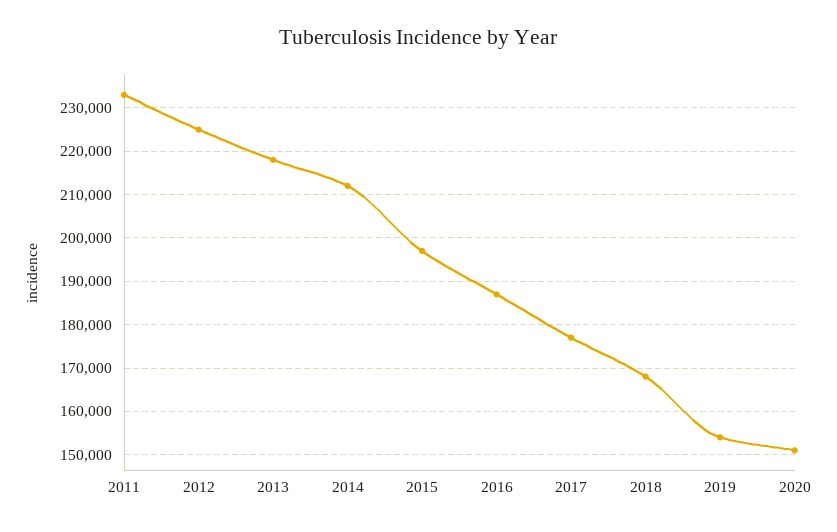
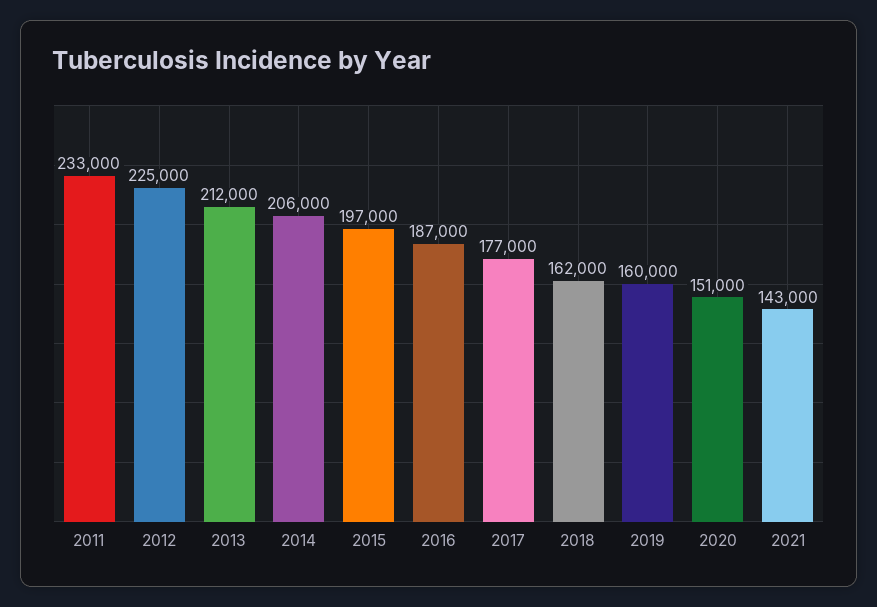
  {
    "2011": 233000,
    "2012": 225000,
-   "2013": 218000,
+   "2013": 212000,
-   "2014": 212000,
+   "2014": 206000,
    "2015": 197000,
    "2016": 187000,
    "2017": 177000,
-   "2018": 168000,
+   "2018": 162000,
-   "2019": 154000,
+   "2019": 160000,
-   "2020": 151000
+   "2020": 151000,
+   "2021": 143000
  }

